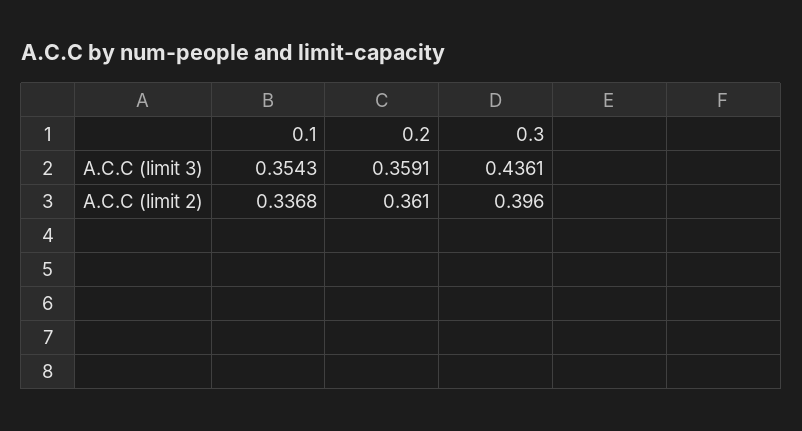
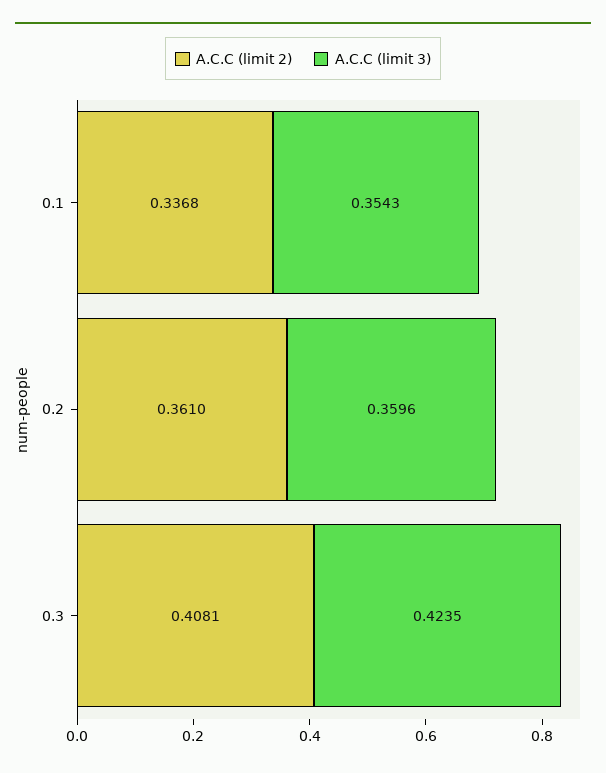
  {
    "A.C.C (limit 3)": {
      "0.1": 0.3543,
-     "0.2": 0.3591,
+     "0.2": 0.3596,
-     "0.3": 0.4361
+     "0.3": 0.4235
    },
    "A.C.C (limit 2)": {
      "0.1": 0.3368,
      "0.2": 0.361,
-     "0.3": 0.396
+     "0.3": 0.4081
    }
  }

